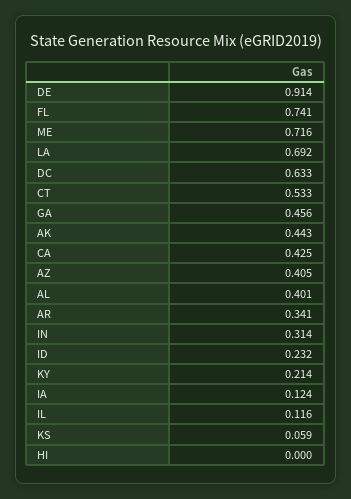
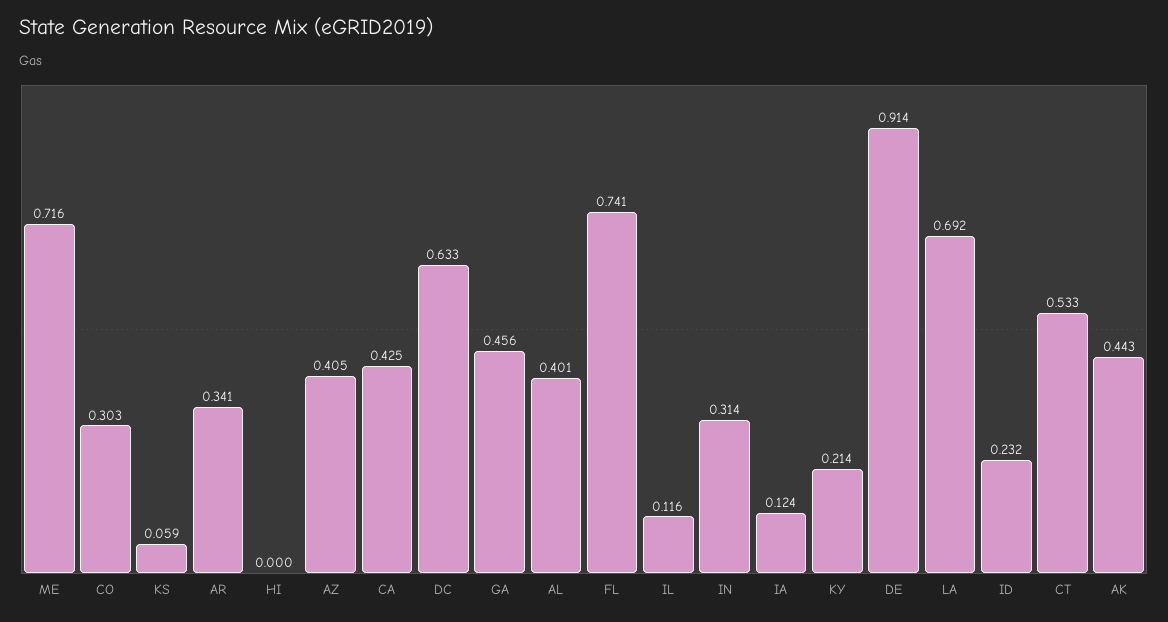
  {
    "DE": 0.914,
    "FL": 0.741,
    "ME": 0.716,
    "LA": 0.692,
    "DC": 0.633,
    "CT": 0.533,
    "GA": 0.456,
    "AK": 0.443,
    "CA": 0.425,
    "AZ": 0.405,
    "AL": 0.401,
    "AR": 0.341,
    "IN": 0.314,
    "ID": 0.232,
    "KY": 0.214,
    "IA": 0.124,
    "IL": 0.116,
    "KS": 0.059,
-   "HI": 0
+   "HI": 0,
+   "CO": 0.303
  }

